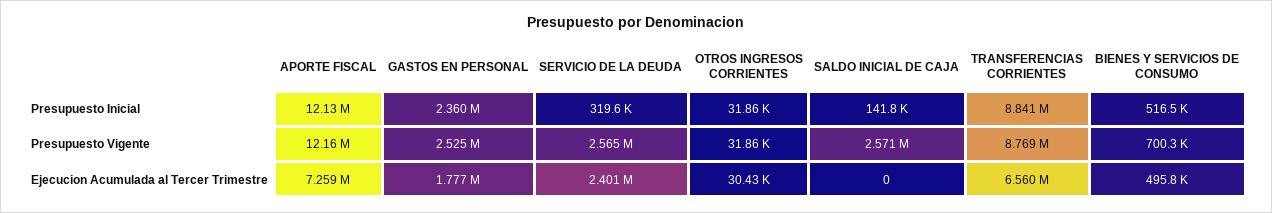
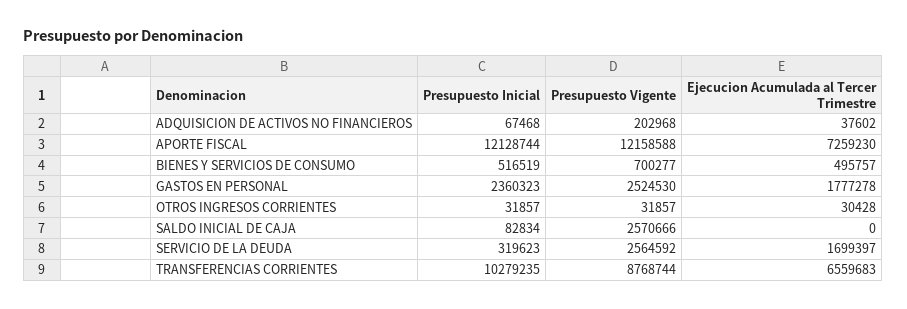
  {
    "APORTE FISCAL": {
      "Presupuesto Inicial": 12128744,
      "Presupuesto Vigente": 12158588,
      "Ejecucion Acumulada al Tercer Trimestre": 7259230
    },
    "GASTOS EN PERSONAL": {
      "Presupuesto Inicial": 2360323,
      "Presupuesto Vigente": 2524530,
      "Ejecucion Acumulada al Tercer Trimestre": 1777278
    },
    "SERVICIO DE LA DEUDA": {
      "Presupuesto Inicial": 319623,
      "Presupuesto Vigente": 2564592,
-     "Ejecucion Acumulada al Tercer Trimestre": 2401000
+     "Ejecucion Acumulada al Tercer Trimestre": 1699397
    },
    "OTROS INGRESOS CORRIENTES": {
      "Presupuesto Inicial": 31857,
      "Presupuesto Vigente": 31857,
      "Ejecucion Acumulada al Tercer Trimestre": 30428
    },
    "SALDO INICIAL DE CAJA": {
-     "Presupuesto Inicial": 141800,
+     "Presupuesto Inicial": 82834,
      "Presupuesto Vigente": 2570666,
      "Ejecucion Acumulada al Tercer Trimestre": 0
    },
    "TRANSFERENCIAS CORRIENTES": {
-     "Presupuesto Inicial": 8841000,
+     "Presupuesto Inicial": 10279235,
      "Presupuesto Vigente": 8768744,
      "Ejecucion Acumulada al Tercer Trimestre": 6559683
    },
    "BIENES Y SERVICIOS DE CONSUMO": {
      "Presupuesto Inicial": 516519,
      "Presupuesto Vigente": 700277,
      "Ejecucion Acumulada al Tercer Trimestre": 495757
-   }
+   },
+   "ADQUISICION DE ACTIVOS NO FINANCIEROS": {
+     "Presupuesto Inicial": 67468,
+     "Presupuesto Vigente": 202968,
+     "Ejecucion Acumulada al Tercer Trimestre": 37602
+   }
  }

